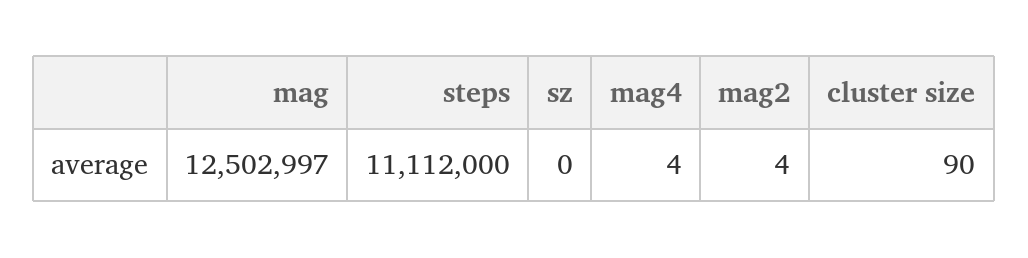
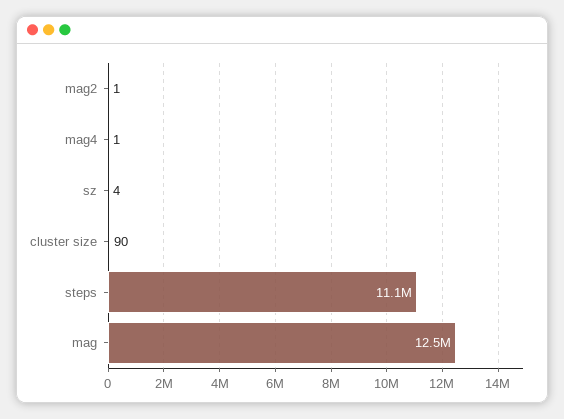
  {
    "mag": 12502997,
    "steps": 11112000,
-   "sz": 0,
+   "sz": 4,
-   "mag4": 4,
+   "mag4": 1,
-   "mag2": 4,
+   "mag2": 1,
    "cluster size": 90
  }

